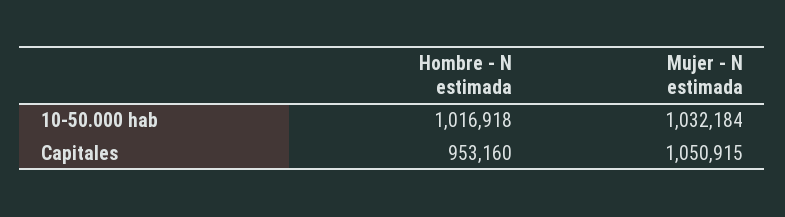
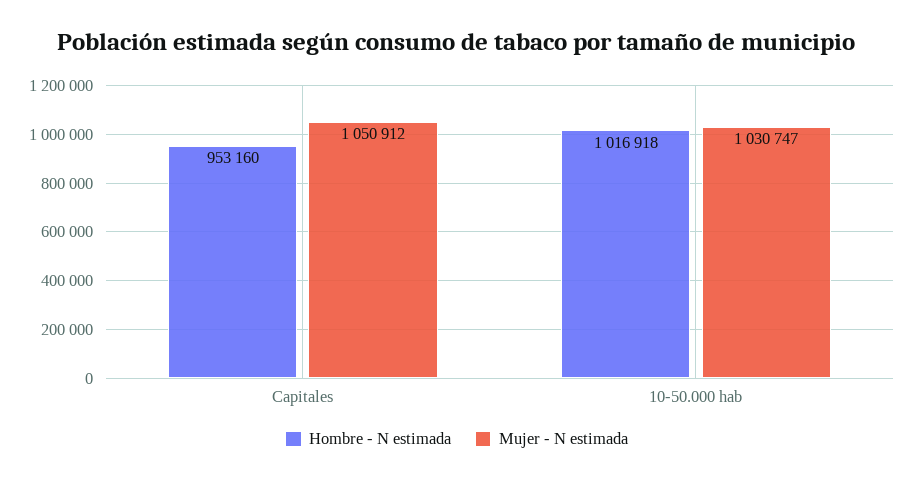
  {
    "Hombre - N estimada": {
      "10-50.000 hab": 1016918,
      "Capitales": 953160
    },
    "Mujer - N estimada": {
-     "10-50.000 hab": 1032184,
+     "10-50.000 hab": 1030747,
-     "Capitales": 1050915
+     "Capitales": 1050912
    }
  }

